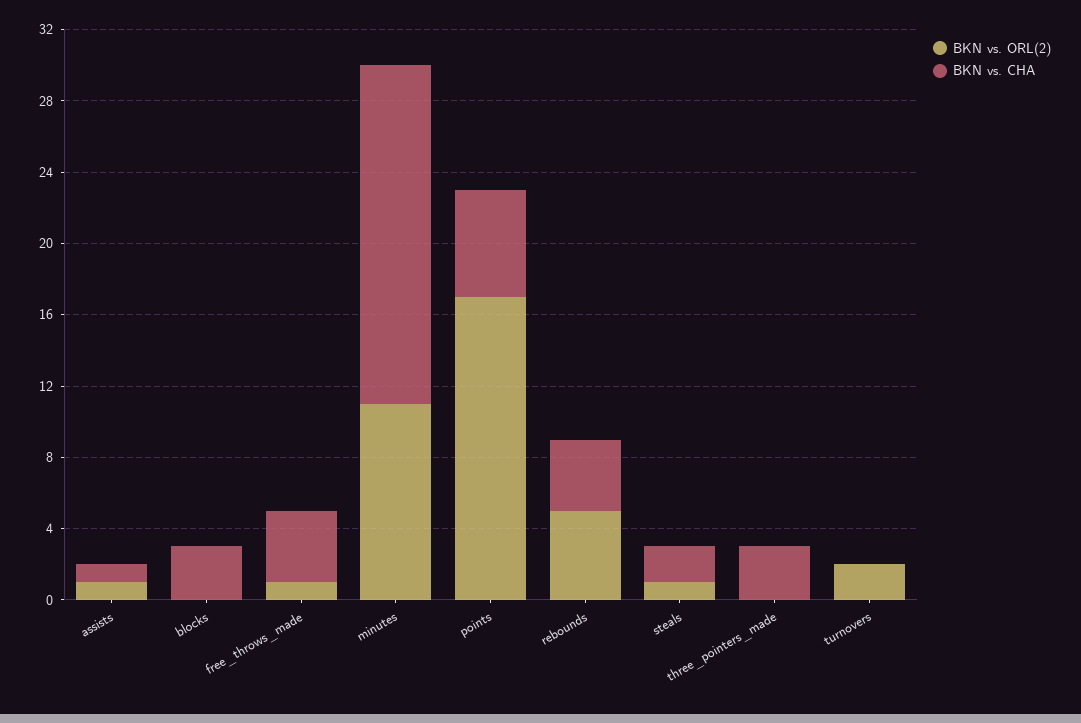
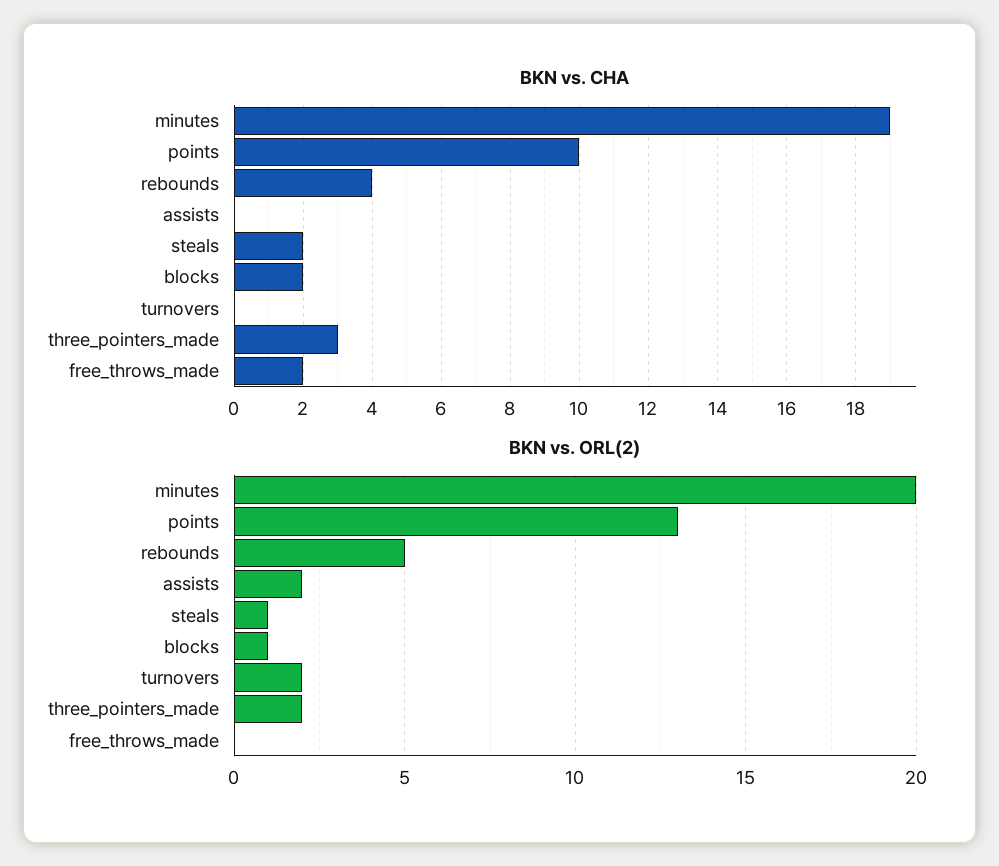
  {
    "BKN vs. ORL(2)": {
-     "assists": 1,
+     "assists": 2,
-     "blocks": 0,
+     "blocks": 1,
-     "free_throws_made": 1,
+     "free_throws_made": 0,
-     "minutes": 11,
+     "minutes": 20,
-     "points": 17,
+     "points": 13,
      "rebounds": 5,
      "steals": 1,
-     "three_pointers_made": 0,
+     "three_pointers_made": 2,
      "turnovers": 2
    },
    "BKN vs. CHA": {
-     "assists": 1,
+     "assists": 0,
-     "blocks": 3,
+     "blocks": 2,
-     "free_throws_made": 4,
+     "free_throws_made": 2,
      "minutes": 19,
-     "points": 6,
+     "points": 10,
      "rebounds": 4,
      "steals": 2,
      "three_pointers_made": 3,
      "turnovers": 0
    }
  }

